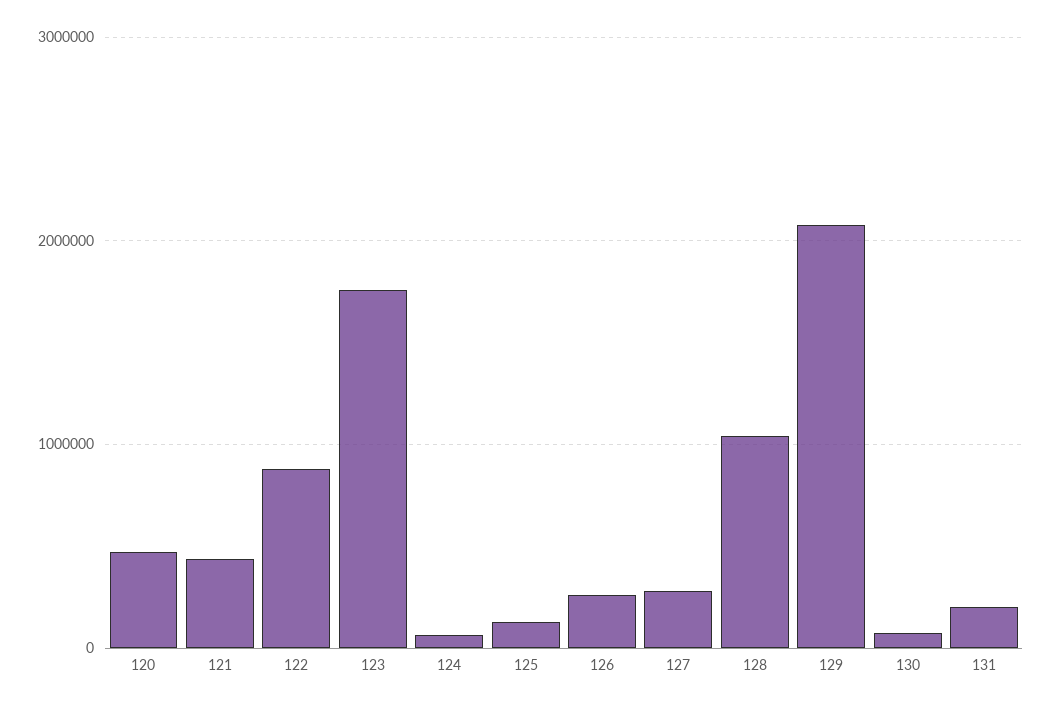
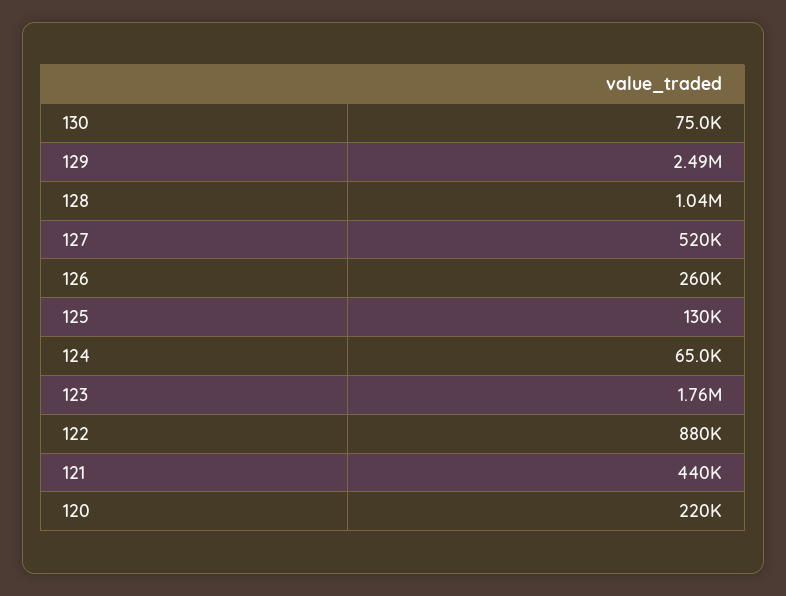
  {
-   "120": 500000,
+   "120": 220000,
    "121": 440000,
    "122": 880000,
    "123": 1760000,
    "124": 65000,
    "125": 130000,
    "126": 260000,
-   "127": 300000,
+   "127": 520000,
    "128": 1040000,
-   "129": 2100000,
+   "129": 2490000,
-   "130": 75000,
+   "130": 75000
-   "131": 200000
  }

